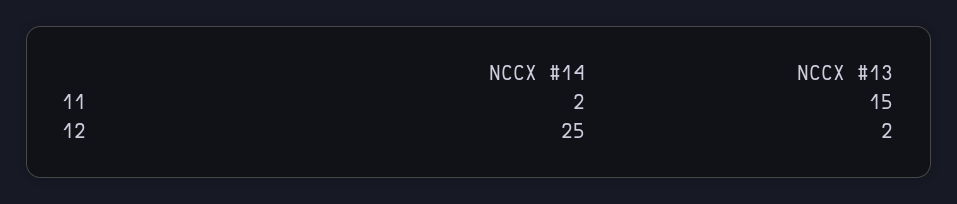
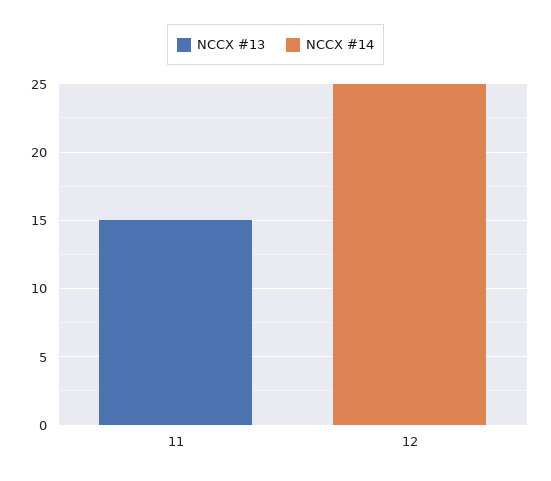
  {
    "NCCX #14": {
-     "11": 2,
+     "11": 0,
      "12": 25
    },
    "NCCX #13": {
      "11": 15,
-     "12": 2
+     "12": 0
    }
  }

